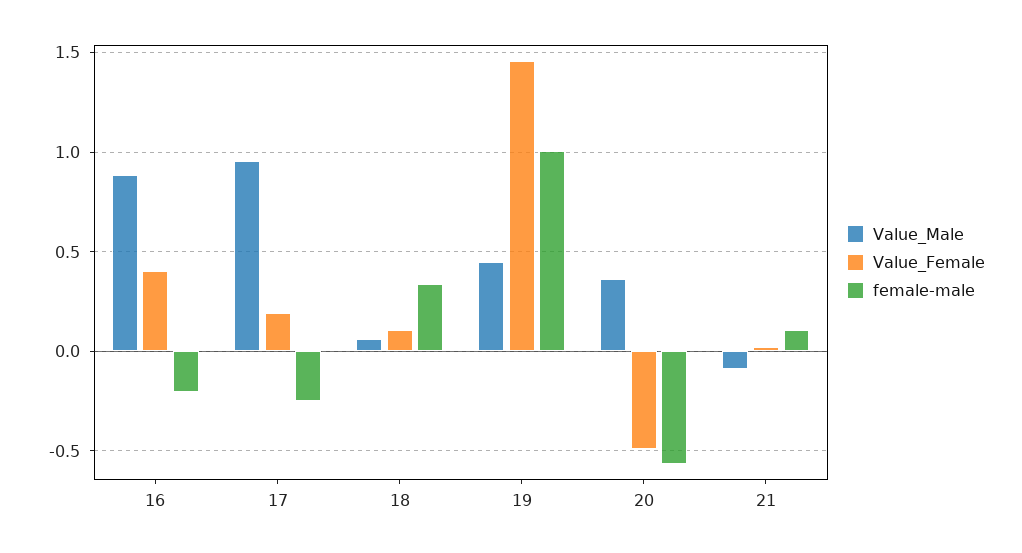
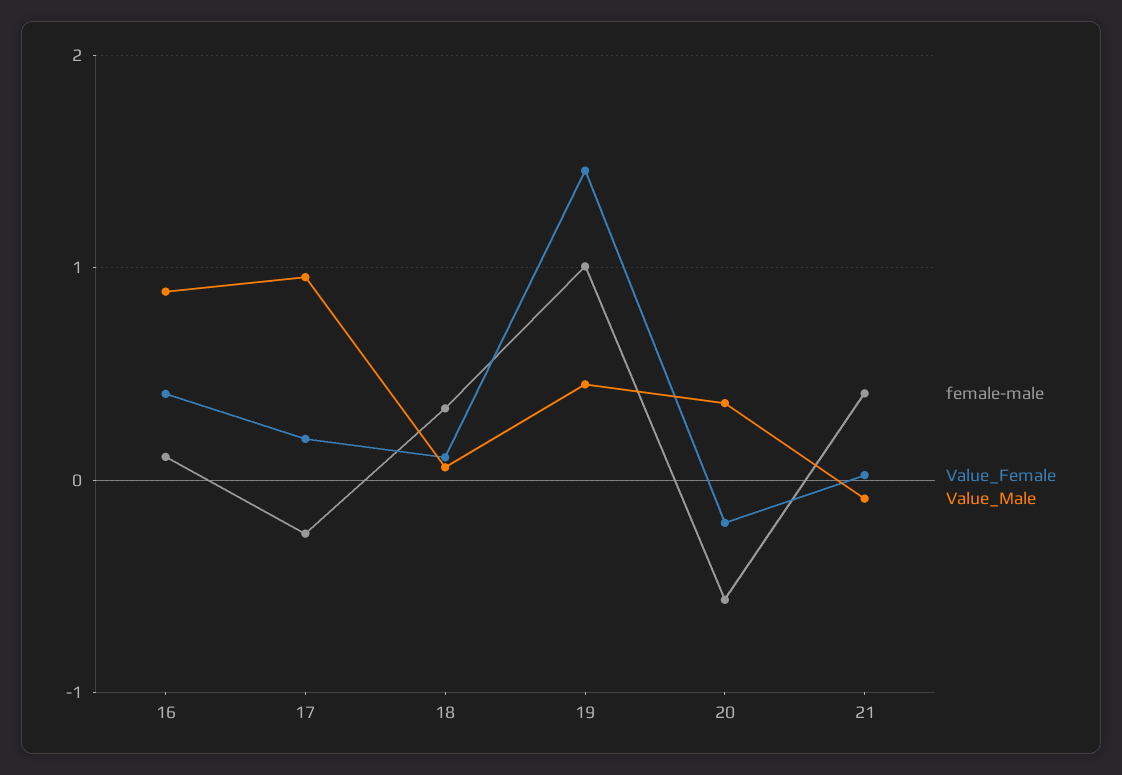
  {
    "Value_Male": {
      "16": 0.9,
      "17": 0.95,
      "18": 0.05,
      "19": 0.45,
      "20": 0.35,
      "21": -0.1
    },
    "Value_Female": {
      "16": 0.4,
      "17": 0.2,
      "18": 0.1,
      "19": 1.45,
-     "20": -0.5,
+     "20": -0.2,
      "21": 0
    },
    "female-male": {
-     "16": -0.2,
+     "16": 0.1,
      "17": -0.25,
      "18": 0.35,
      "19": 1,
      "20": -0.55,
-     "21": 0.1
+     "21": 0.4
    }
  }

